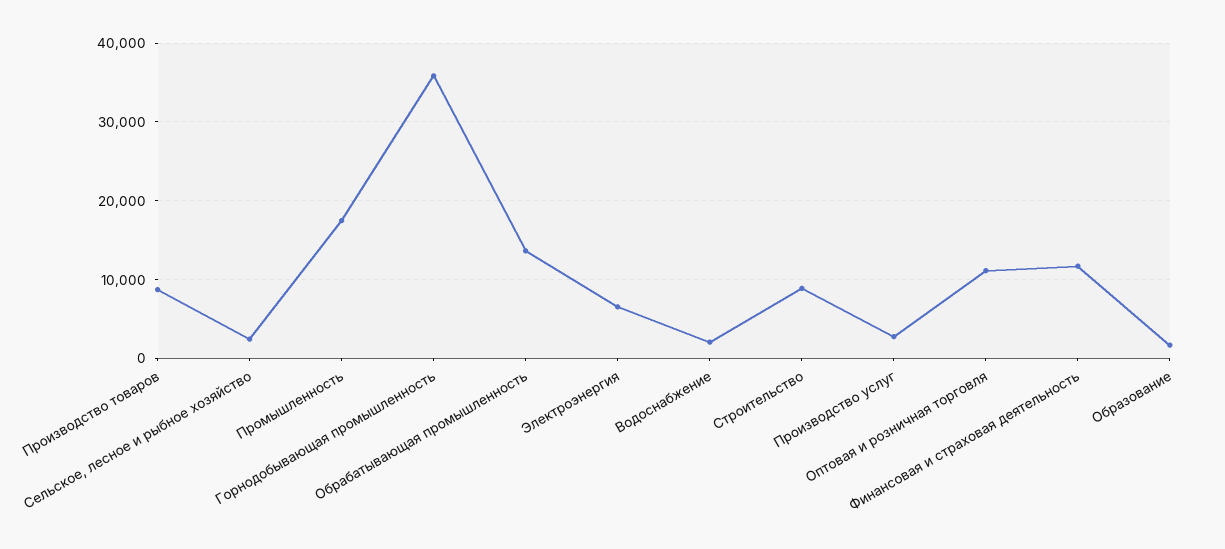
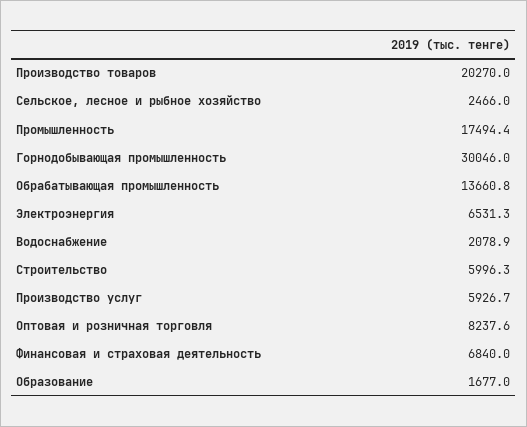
  {
-   "Производство товаров": 9000,
+   "Производство товаров": 20270,
    "Сельское, лесное и рыбное хозяйство": 2466,
    "Промышленность": 17494.4,
-   "Горнодобывающая промышленность": 36000,
+   "Горнодобывающая промышленность": 30046,
    "Обрабатывающая промышленность": 13660.8,
    "Электроэнергия": 6531.3,
    "Водоснабжение": 2078.9,
-   "Строительство": 9000,
+   "Строительство": 5996.3,
-   "Производство услуг": 3000,
+   "Производство услуг": 5926.7,
-   "Оптовая и розничная торговля": 11000,
+   "Оптовая и розничная торговля": 8237.6,
-   "Финансовая и страховая деятельность": 12000,
+   "Финансовая и страховая деятельность": 6840,
    "Образование": 1677
  }

